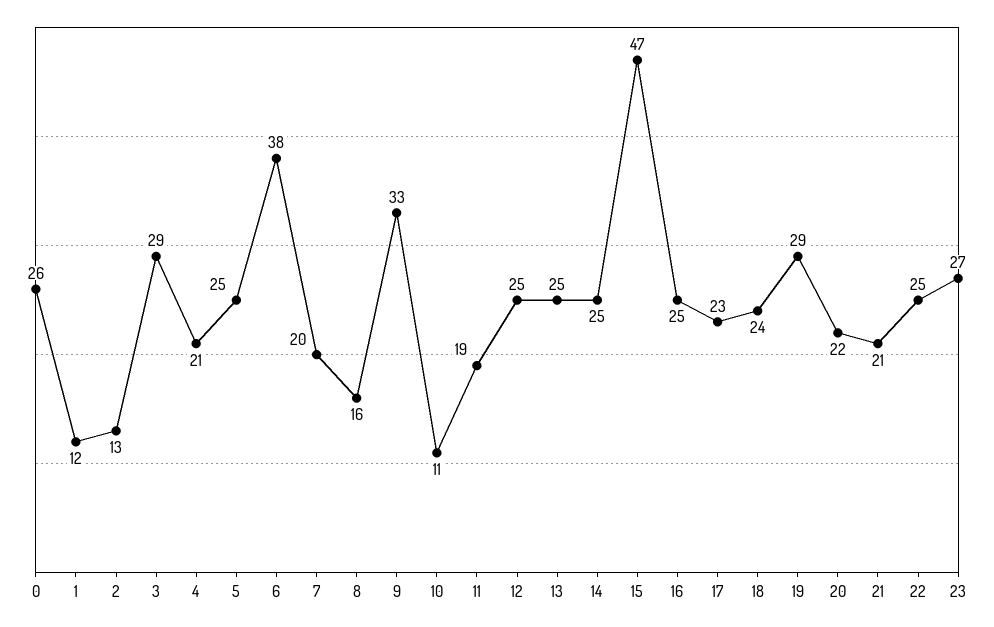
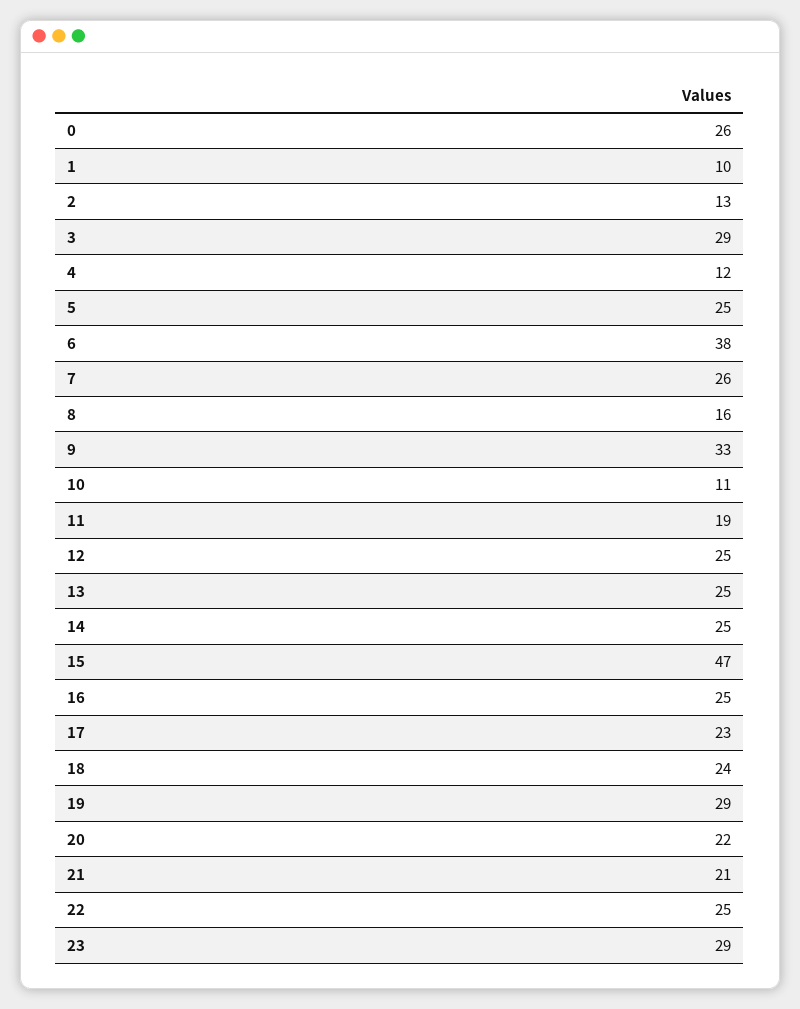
  {
    "0": 26,
-   "1": 12,
+   "1": 10,
    "2": 13,
    "3": 29,
-   "4": 21,
+   "4": 12,
    "5": 25,
    "6": 38,
-   "7": 20,
+   "7": 26,
    "8": 16,
    "9": 33,
    "10": 11,
    "11": 19,
    "12": 25,
    "13": 25,
    "14": 25,
    "15": 47,
    "16": 25,
    "17": 23,
    "18": 24,
    "19": 29,
    "20": 22,
    "21": 21,
    "22": 25,
-   "23": 27
+   "23": 29
  }

